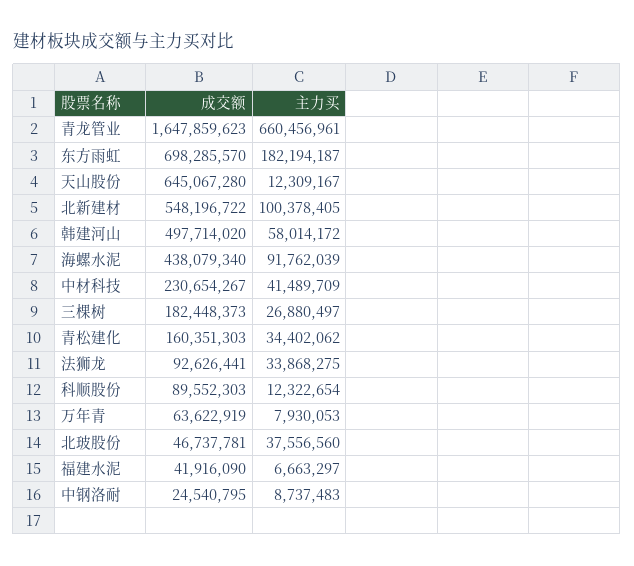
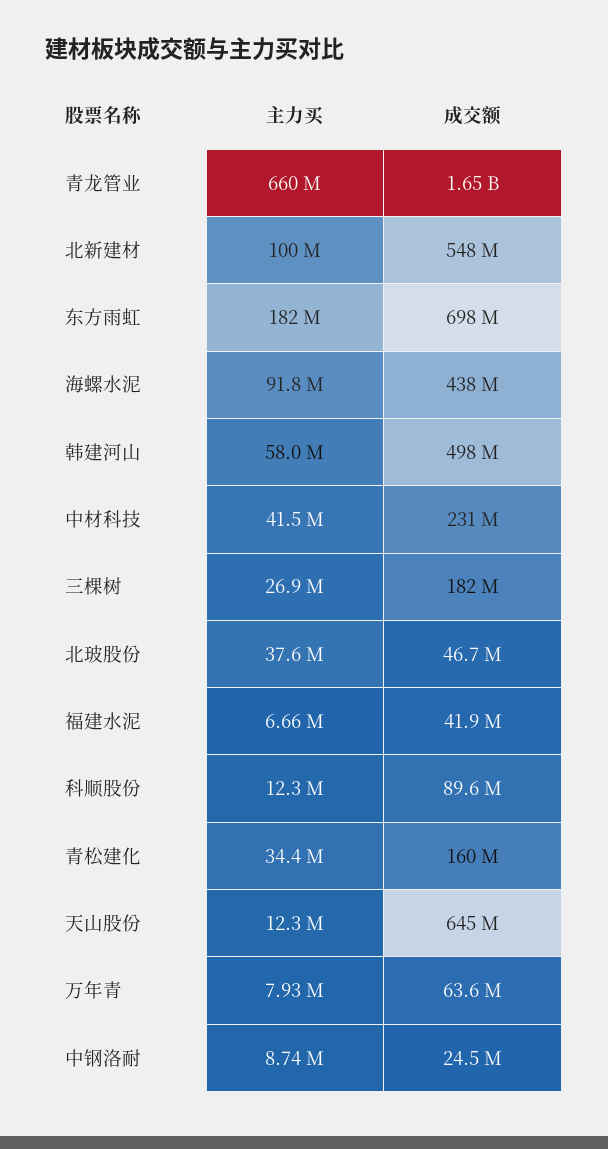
  {
    "成交额": {
      "青龙管业": 1647859623,
      "东方雨虹": 698285570,
      "天山股份": 645067280,
      "北新建材": 548196722,
      "韩建河山": 497714020,
      "海螺水泥": 438079340,
      "中材科技": 230654267,
      "三棵树": 182448373,
      "青松建化": 160351303,
-     "法狮龙": 92626441,
      "科顺股份": 89552303,
      "万年青": 63622919,
      "北玻股份": 46737781,
      "福建水泥": 41916090,
      "中钢洛耐": 24540795
    },
    "主力买": {
      "青龙管业": 660456961,
      "东方雨虹": 182194187,
      "天山股份": 12309167,
      "北新建材": 100378405,
      "韩建河山": 58014172,
      "海螺水泥": 91762039,
      "中材科技": 41489709,
      "三棵树": 26880497,
      "青松建化": 34402062,
-     "法狮龙": 33868275,
      "科顺股份": 12322654,
      "万年青": 7930053,
      "北玻股份": 37556560,
      "福建水泥": 6663297,
      "中钢洛耐": 8737483
    }
  }

